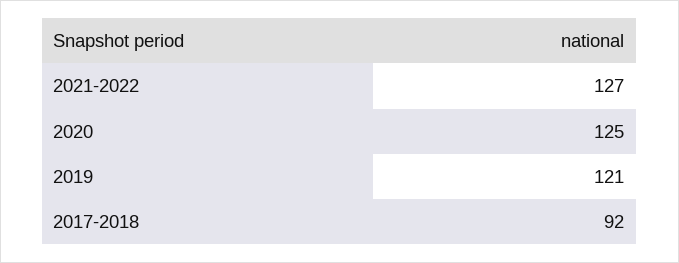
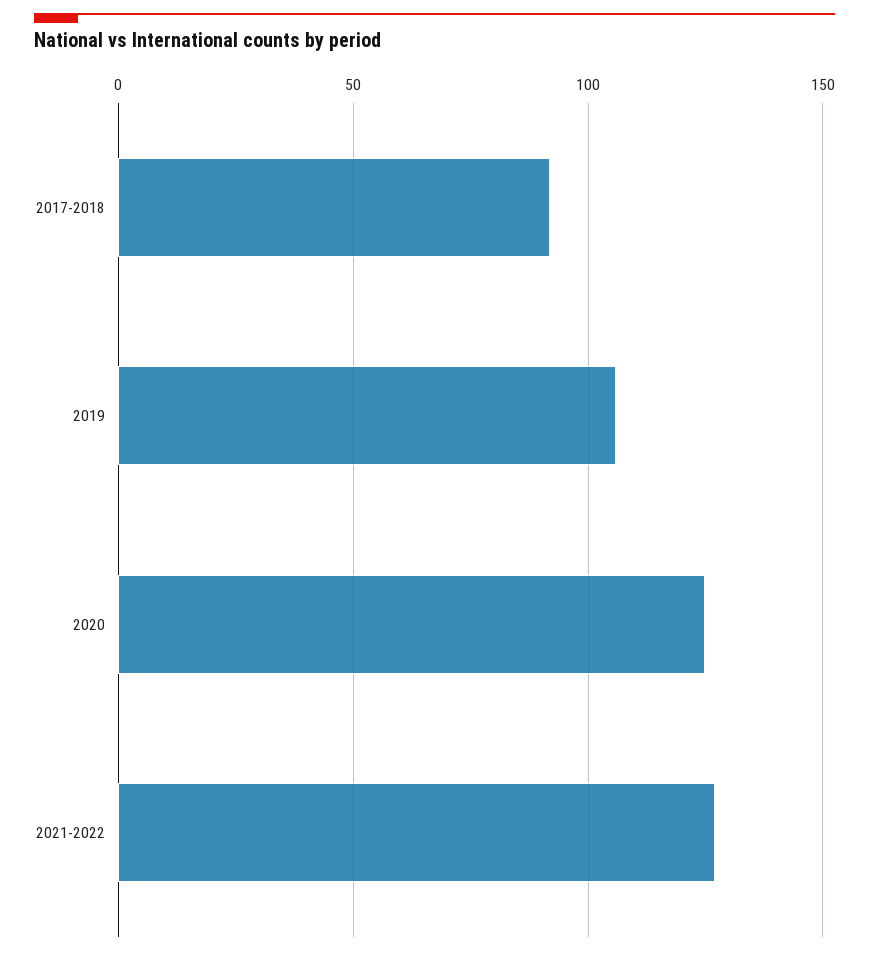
  {
    "2021-2022": 127,
    "2020": 125,
-   "2019": 121,
+   "2019": 105,
    "2017-2018": 92
  }

